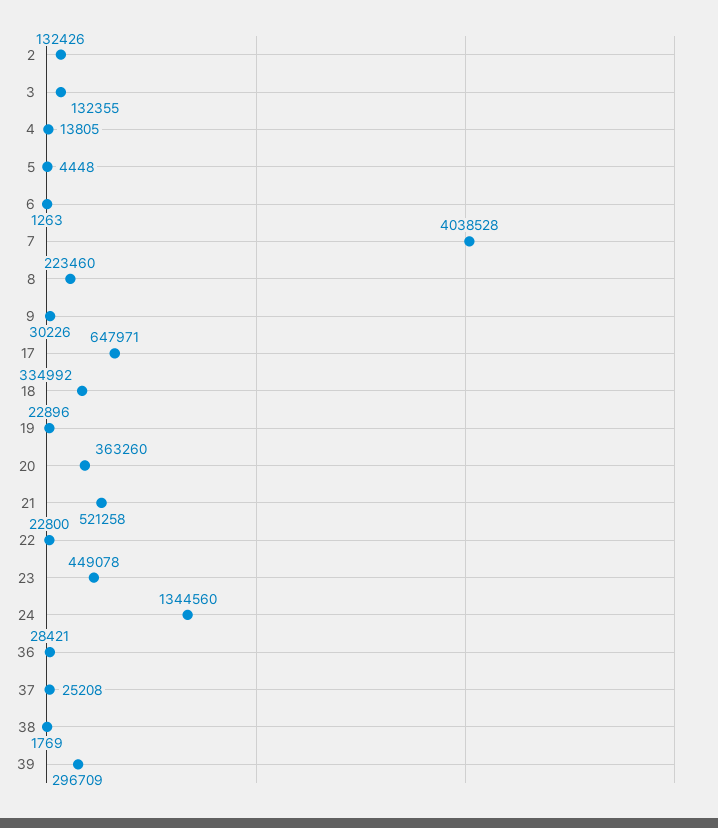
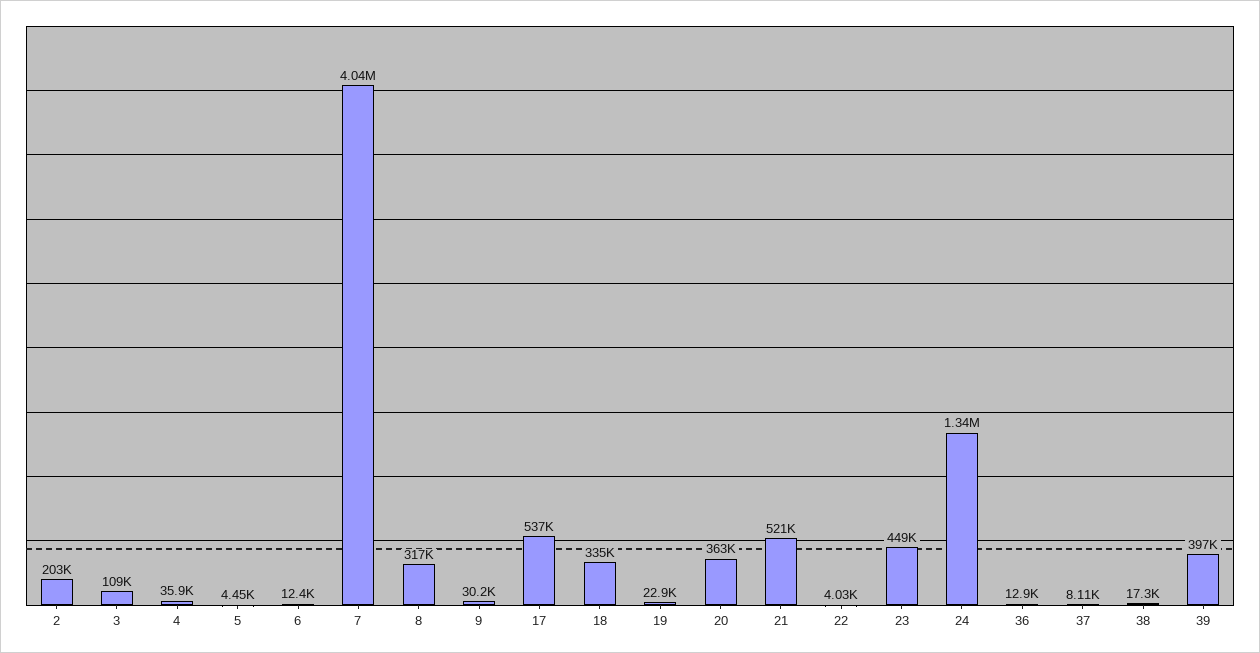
  {
-   "2": 132426,
+   "2": 203000,
-   "3": 132355,
+   "3": 109000,
-   "4": 13805,
+   "4": 35900,
    "5": 4448,
-   "6": 1263,
+   "6": 12400,
    "7": 4038528,
-   "8": 223460,
+   "8": 317000,
    "9": 30226,
-   "17": 647971,
+   "17": 537000,
    "18": 334992,
    "19": 22896,
    "20": 363260,
    "21": 521258,
-   "22": 22800,
+   "22": 4030,
    "23": 449078,
    "24": 1344560,
-   "36": 28421,
+   "36": 12900,
-   "37": 25208,
+   "37": 8110,
-   "38": 1769,
+   "38": 17300,
-   "39": 296709
+   "39": 397000
  }

